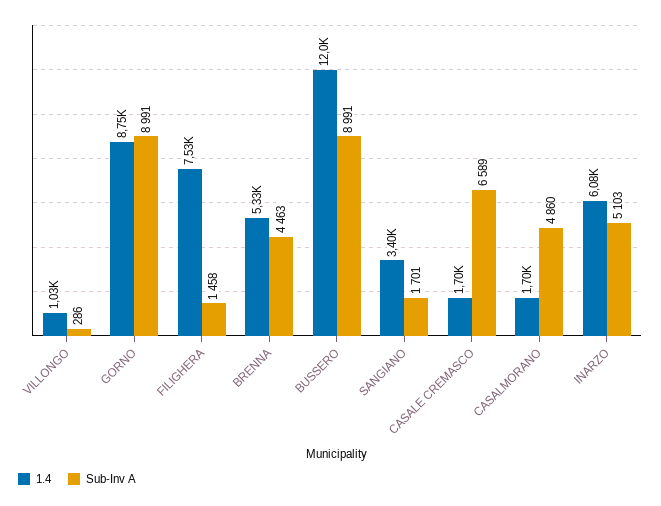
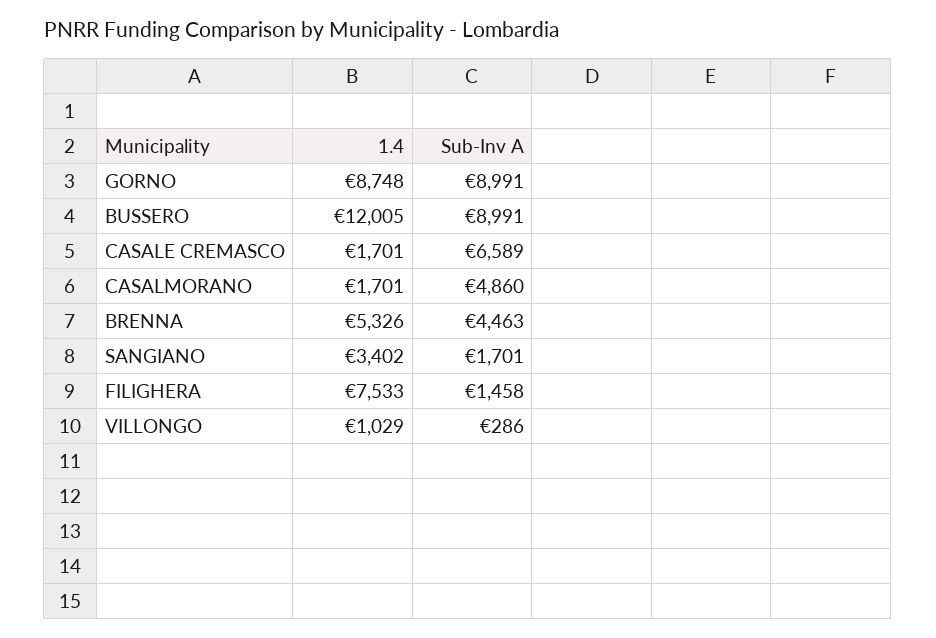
  {
    "1.4": {
      "VILLONGO": 1029,
      "GORNO": 8748,
      "FILIGHERA": 7533,
      "BRENNA": 5326,
      "BUSSERO": 12005,
      "SANGIANO": 3402,
      "CASALE CREMASCO": 1701,
-     "CASALMORANO": 1701,
+     "CASALMORANO": 1701
-     "INARZO": 6080
    },
    "Sub-Inv A": {
      "VILLONGO": 286,
      "GORNO": 8991,
      "FILIGHERA": 1458,
      "BRENNA": 4463,
      "BUSSERO": 8991,
      "SANGIANO": 1701,
      "CASALE CREMASCO": 6589,
-     "CASALMORANO": 4860,
+     "CASALMORANO": 4860
-     "INARZO": 5103
    }
  }

